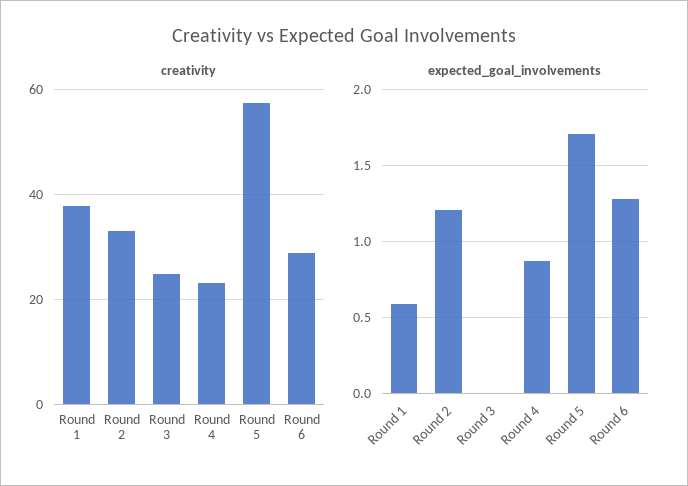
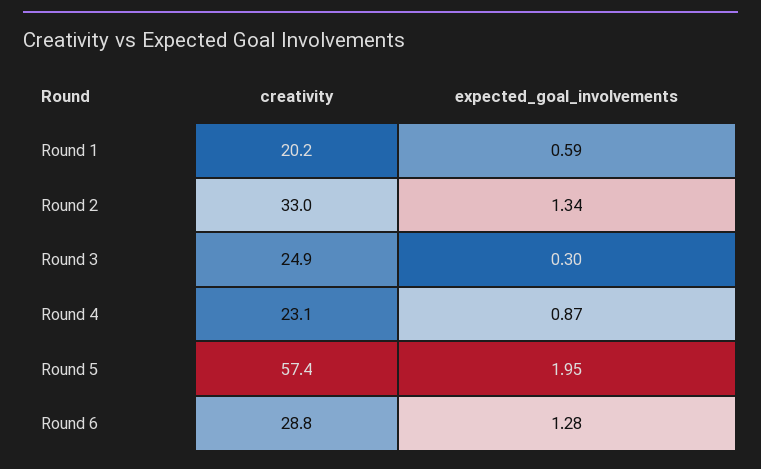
  {
    "creativity": {
-     "Round 1": 38,
+     "Round 1": 20.2,
      "Round 2": 33,
      "Round 3": 24.9,
      "Round 4": 23.1,
      "Round 5": 57.4,
      "Round 6": 28.8
    },
    "expected_goal_involvements": {
      "Round 1": 0.59,
-     "Round 2": 1.2,
+     "Round 2": 1.34,
-     "Round 3": 0,
+     "Round 3": 0.3,
      "Round 4": 0.87,
-     "Round 5": 1.7,
+     "Round 5": 1.95,
      "Round 6": 1.28
    }
  }

